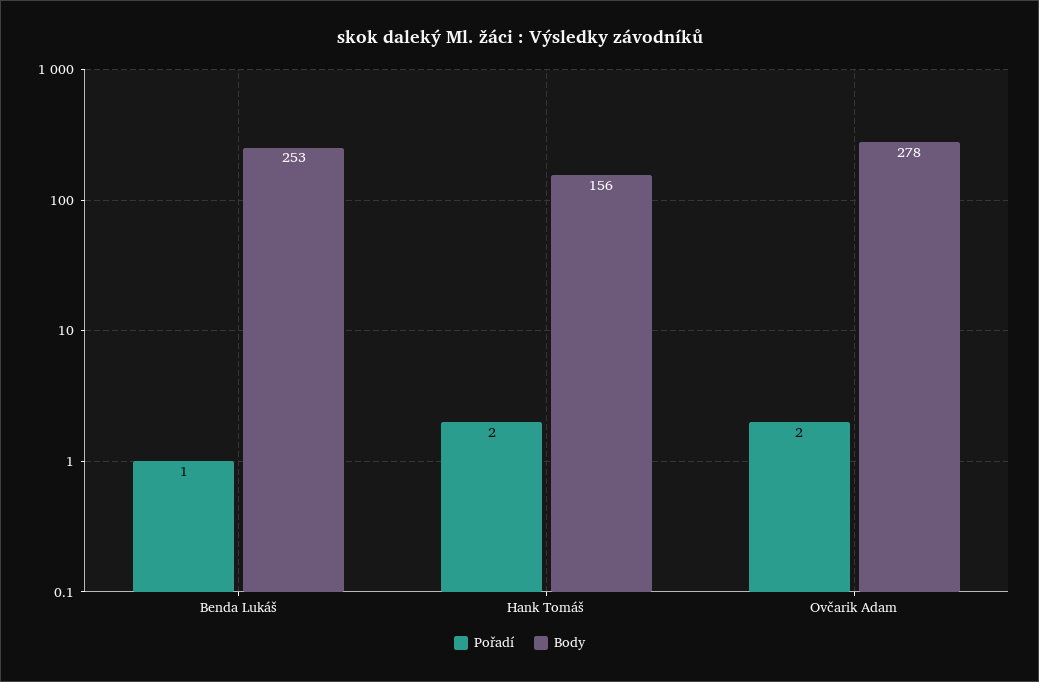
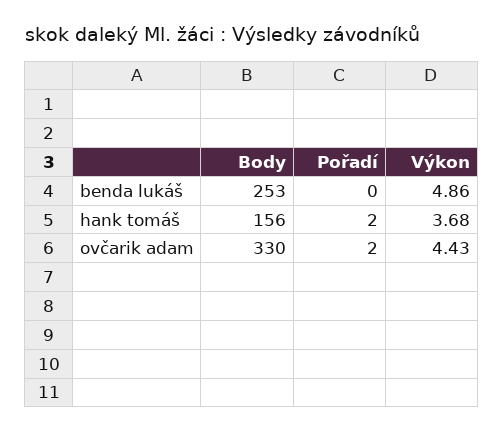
  {
    "Pořadí": {
-     "Benda Lukáš": 1,
+     "Benda Lukáš": 0,
      "Hank Tomáš": 2,
      "Ovčarik Adam": 2
    },
    "Body": {
      "Benda Lukáš": 253,
      "Hank Tomáš": 156,
-     "Ovčarik Adam": 278
+     "Ovčarik Adam": 330
-   }
+   },
+   "Výkon": {
+     "Benda Lukáš": 4.86,
+     "Hank Tomáš": 3.68,
+     "Ovčarik Adam": 4.43
+   }
  }

